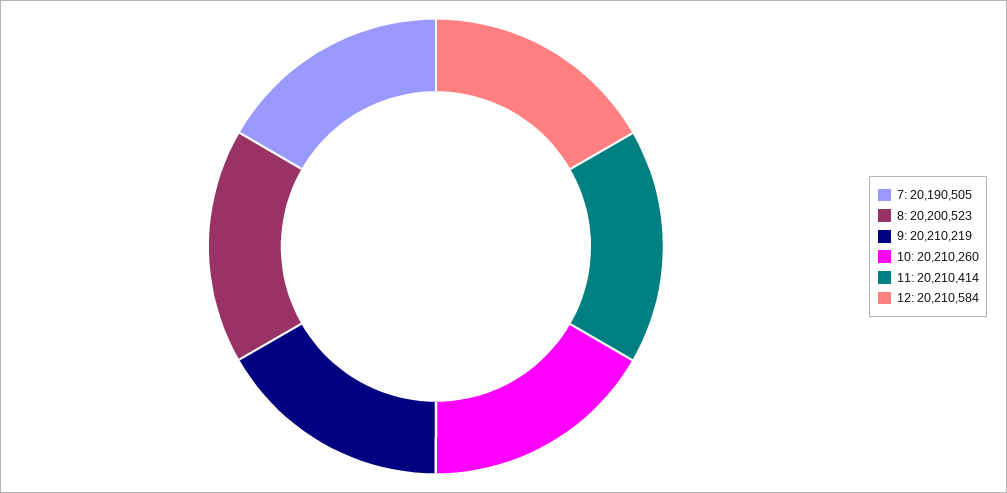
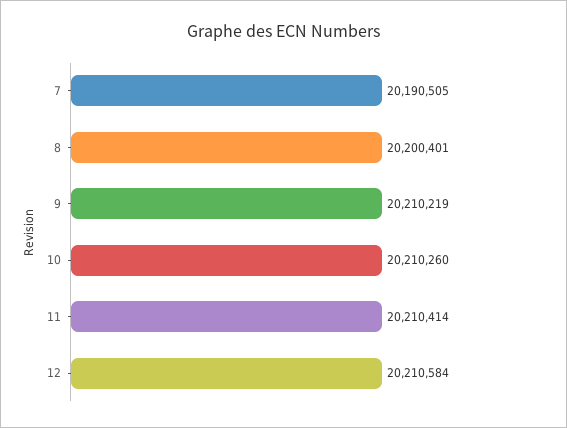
  {
    "7": 20190505,
-   "8": 20200523,
+   "8": 20200401,
    "9": 20210219,
    "10": 20210260,
    "11": 20210414,
    "12": 20210584
  }

